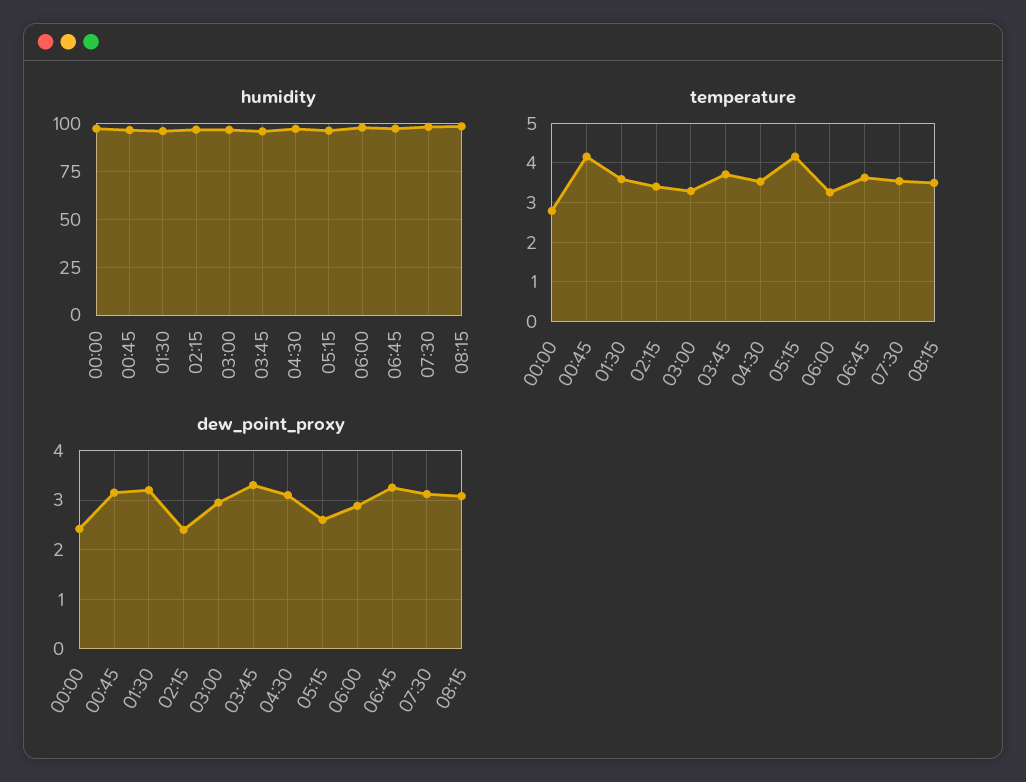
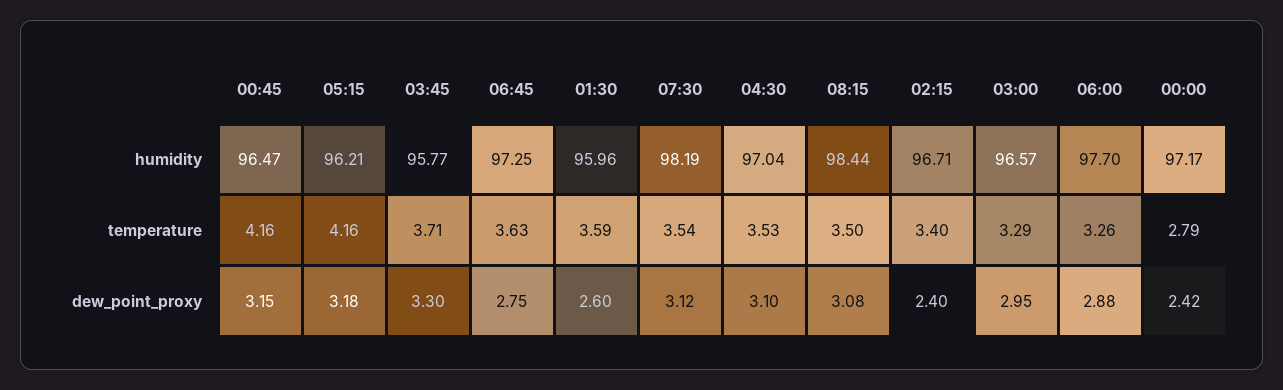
  {
    "humidity": {
      "00:00": 97.17,
      "00:45": 96.47,
      "01:30": 95.96,
      "02:15": 96.71,
      "03:00": 96.57,
      "03:45": 95.77,
      "04:30": 97.04,
      "05:15": 96.21,
      "06:00": 97.7,
      "06:45": 97.25,
      "07:30": 98.19,
      "08:15": 98.44
    },
    "temperature": {
      "00:00": 2.79,
      "00:45": 4.16,
      "01:30": 3.59,
      "02:15": 3.4,
      "03:00": 3.29,
      "03:45": 3.71,
      "04:30": 3.53,
      "05:15": 4.16,
      "06:00": 3.26,
      "06:45": 3.63,
      "07:30": 3.54,
      "08:15": 3.5
    },
    "dew_point_proxy": {
      "00:00": 2.42,
      "00:45": 3.15,
-     "01:30": 3.2,
+     "01:30": 2.6,
      "02:15": 2.4,
      "03:00": 2.95,
      "03:45": 3.3,
      "04:30": 3.1,
-     "05:15": 2.6,
+     "05:15": 3.18,
      "06:00": 2.88,
-     "06:45": 3.2,
+     "06:45": 2.75,
      "07:30": 3.12,
      "08:15": 3.08
    }
  }

